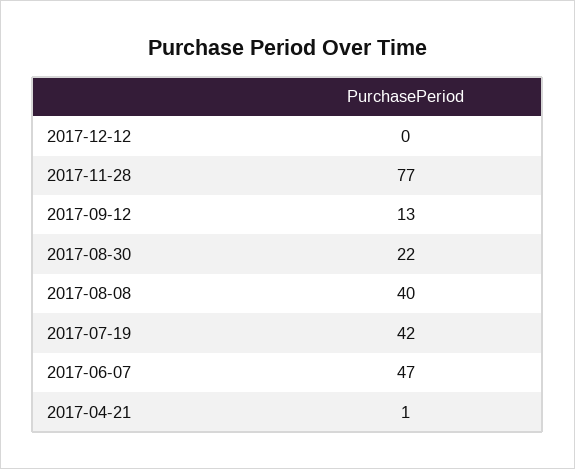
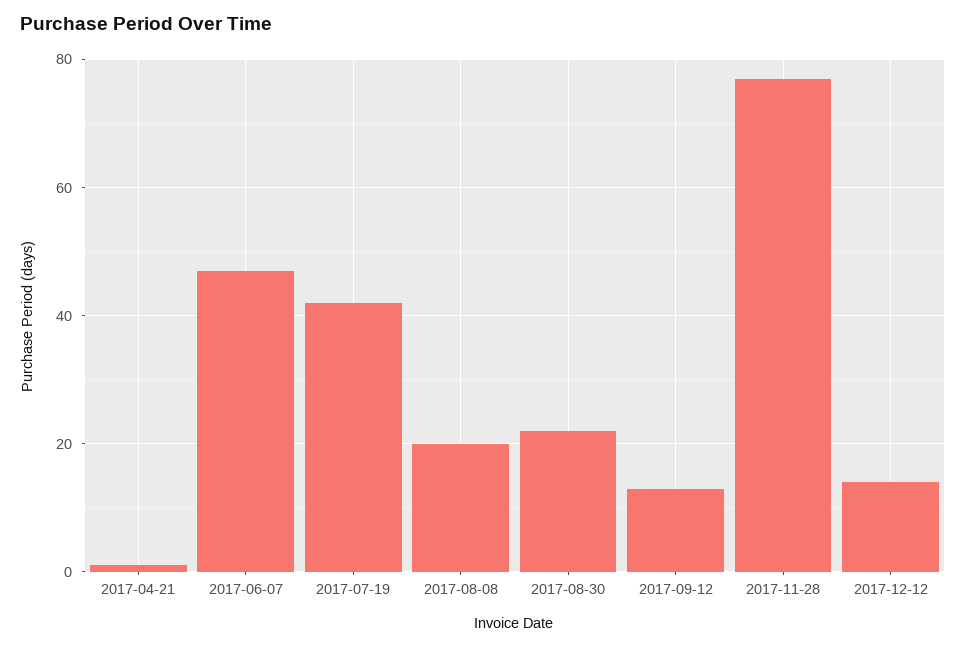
  {
-   "2017-12-12": 0,
+   "2017-12-12": 15,
    "2017-11-28": 77,
    "2017-09-12": 13,
    "2017-08-30": 22,
-   "2017-08-08": 40,
+   "2017-08-08": 20,
    "2017-07-19": 42,
    "2017-06-07": 47,
    "2017-04-21": 1
  }

